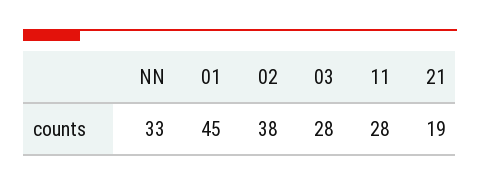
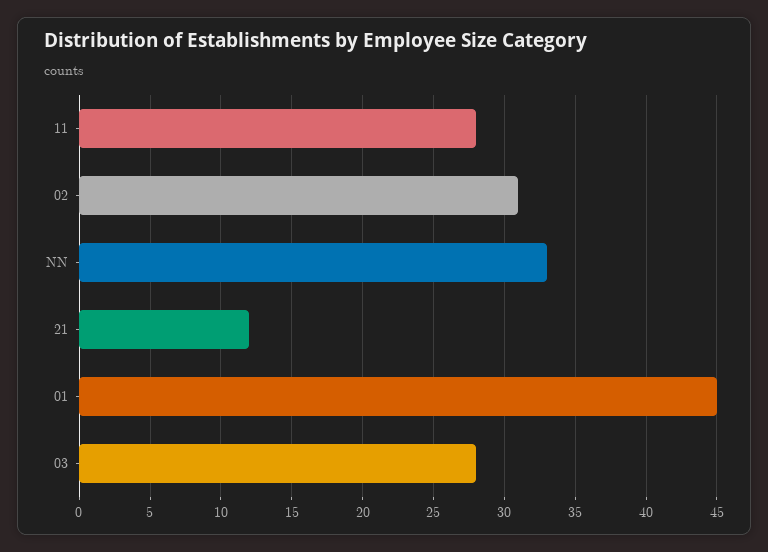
  {
    "NN": 33,
    "01": 45,
-   "02": 38,
+   "02": 31,
    "03": 28,
    "11": 28,
-   "21": 19
+   "21": 12
  }

